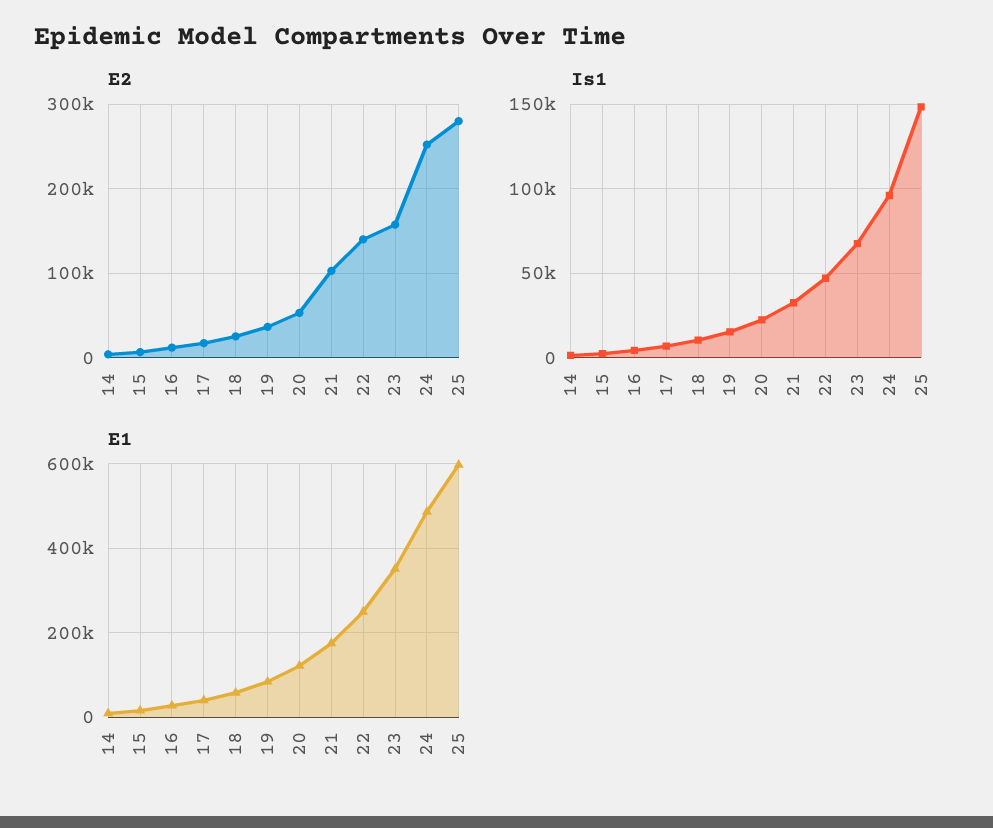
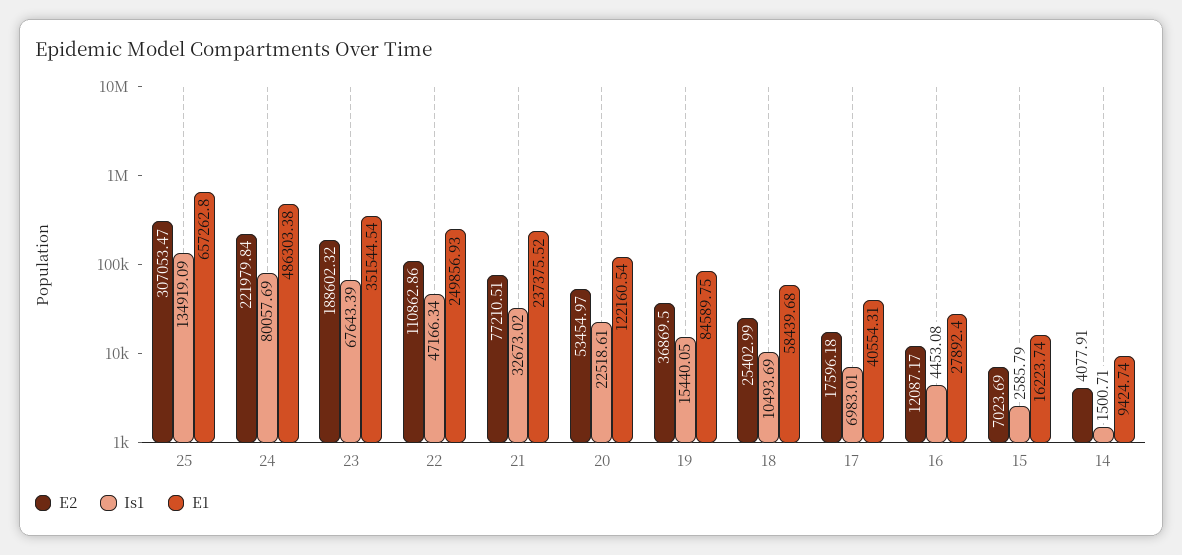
  {
    "E2": {
      "14": 4077.91,
      "15": 7023.69,
      "16": 12087.17,
      "17": 17596.18,
      "18": 25402.99,
      "19": 36869.5,
      "20": 53454.97,
-     "21": 100000,
+     "21": 77210.51,
-     "22": 140000,
+     "22": 110862.86,
-     "23": 160000,
+     "23": 188602.32,
-     "24": 250000,
+     "24": 221979.84,
-     "25": 280000
+     "25": 307053.47
    },
    "Is1": {
      "14": 1500.71,
      "15": 2585.79,
      "16": 4453.08,
      "17": 6983.01,
      "18": 10493.69,
      "19": 15440.05,
      "20": 22518.61,
      "21": 32673.02,
      "22": 47166.34,
      "23": 67643.39,
-     "24": 95000,
+     "24": 80057.69,
-     "25": 150000
+     "25": 134919.09
    },
    "E1": {
      "14": 9424.74,
      "15": 16223.74,
      "16": 27892.4,
      "17": 40554.31,
      "18": 58439.68,
      "19": 84589.75,
      "20": 122160.54,
-     "21": 180000,
+     "21": 237375.52,
      "22": 249856.93,
      "23": 351544.54,
      "24": 486303.38,
-     "25": 600000
+     "25": 657262.8
    }
  }

